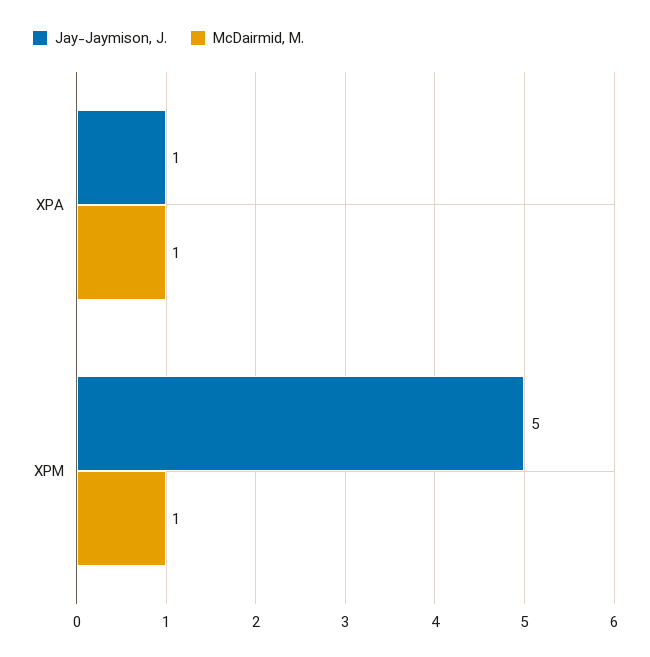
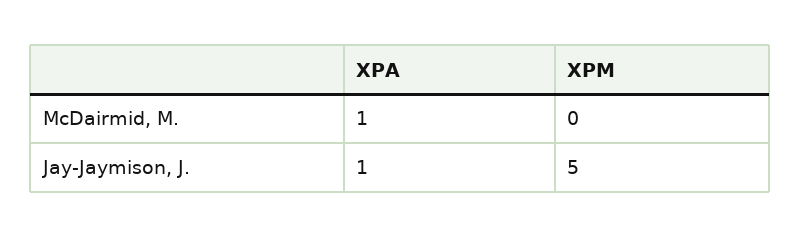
  {
    "Jay-Jaymison, J.": {
      "XPA": 1,
      "XPM": 5
    },
    "McDairmid, M.": {
      "XPA": 1,
-     "XPM": 1
+     "XPM": 0
    }
  }

